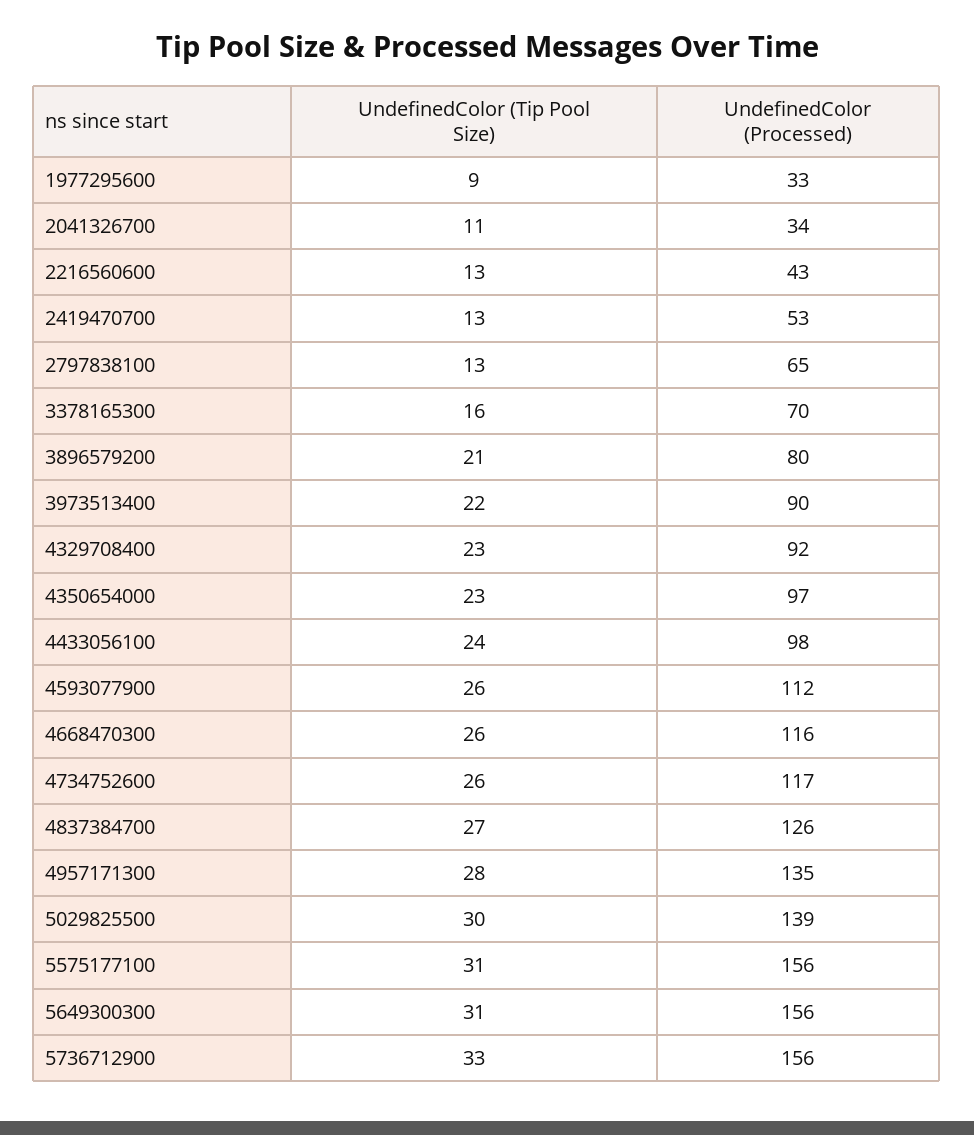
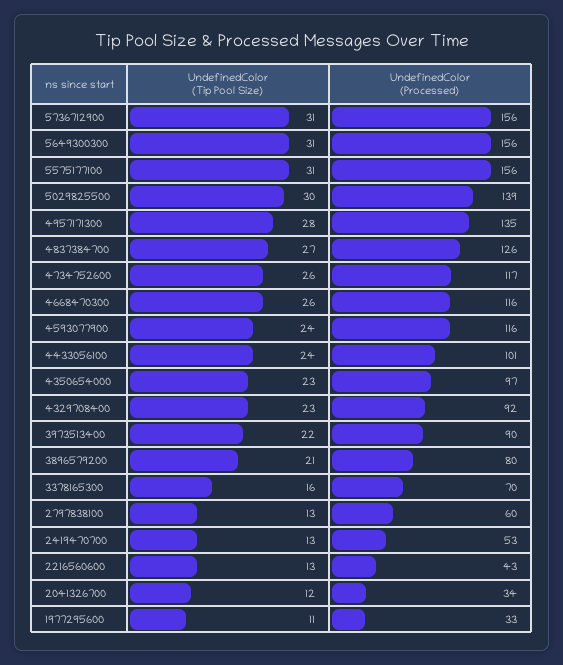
  {
    "UndefinedColor (Tip Pool Size)": {
-     "1977295600": 9,
+     "1977295600": 11,
-     "2041326700": 11,
+     "2041326700": 12,
      "2216560600": 13,
      "2419470700": 13,
      "2797838100": 13,
      "3378165300": 16,
      "3896579200": 21,
      "3973513400": 22,
      "4329708400": 23,
      "4350654000": 23,
      "4433056100": 24,
-     "4593077900": 26,
+     "4593077900": 24,
      "4668470300": 26,
      "4734752600": 26,
      "4837384700": 27,
      "4957171300": 28,
      "5029825500": 30,
      "5575177100": 31,
      "5649300300": 31,
-     "5736712900": 33
+     "5736712900": 31
    },
    "UndefinedColor (Processed)": {
      "1977295600": 33,
      "2041326700": 34,
      "2216560600": 43,
      "2419470700": 53,
-     "2797838100": 65,
+     "2797838100": 60,
      "3378165300": 70,
      "3896579200": 80,
      "3973513400": 90,
      "4329708400": 92,
      "4350654000": 97,
-     "4433056100": 98,
+     "4433056100": 101,
-     "4593077900": 112,
+     "4593077900": 116,
      "4668470300": 116,
      "4734752600": 117,
      "4837384700": 126,
      "4957171300": 135,
      "5029825500": 139,
      "5575177100": 156,
      "5649300300": 156,
      "5736712900": 156
    }
  }

